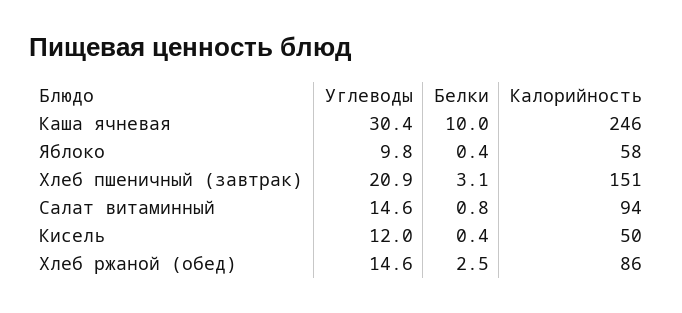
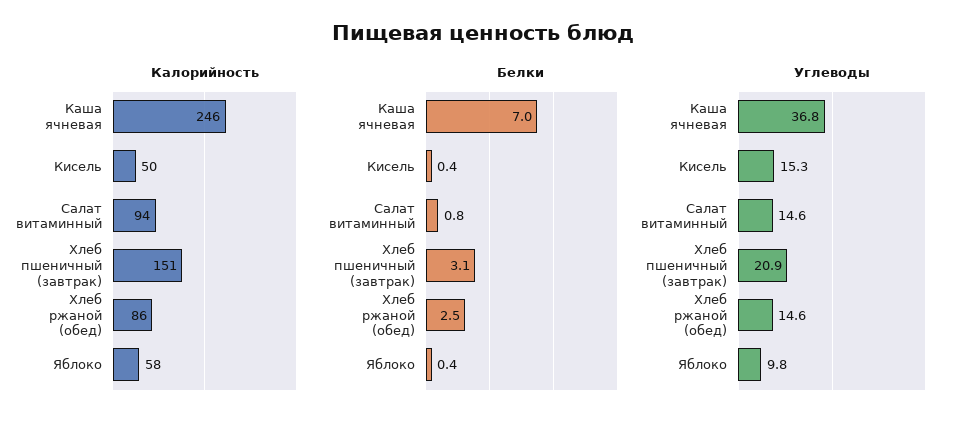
  {
    "Углеводы": {
-     "Каша ячневая": 30.4,
+     "Каша ячневая": 36.8,
      "Яблоко": 9.8,
      "Хлеб пшеничный (завтрак)": 20.9,
      "Салат витаминный": 14.6,
-     "Кисель": 12,
+     "Кисель": 15.3,
      "Хлеб ржаной (обед)": 14.6
    },
    "Белки": {
-     "Каша ячневая": 10,
+     "Каша ячневая": 7,
      "Яблоко": 0.4,
      "Хлеб пшеничный (завтрак)": 3.1,
      "Салат витаминный": 0.8,
      "Кисель": 0.4,
      "Хлеб ржаной (обед)": 2.5
    },
    "Калорийность": {
      "Каша ячневая": 246,
      "Яблоко": 58,
      "Хлеб пшеничный (завтрак)": 151,
      "Салат витаминный": 94,
      "Кисель": 50,
      "Хлеб ржаной (обед)": 86
    }
  }

